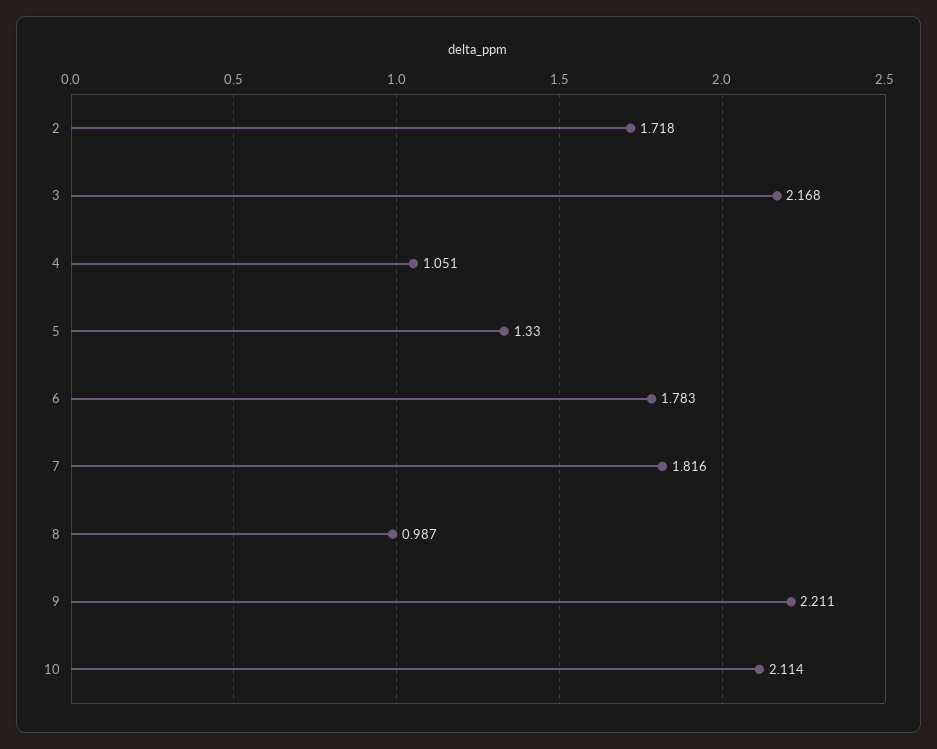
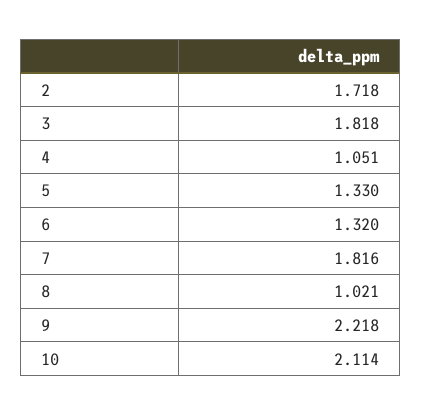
  {
    "2": 1.718,
-   "3": 2.168,
+   "3": 1.818,
    "4": 1.051,
    "5": 1.33,
-   "6": 1.783,
+   "6": 1.32,
    "7": 1.816,
-   "8": 0.987,
+   "8": 1.021,
-   "9": 2.211,
+   "9": 2.218,
    "10": 2.114
  }

